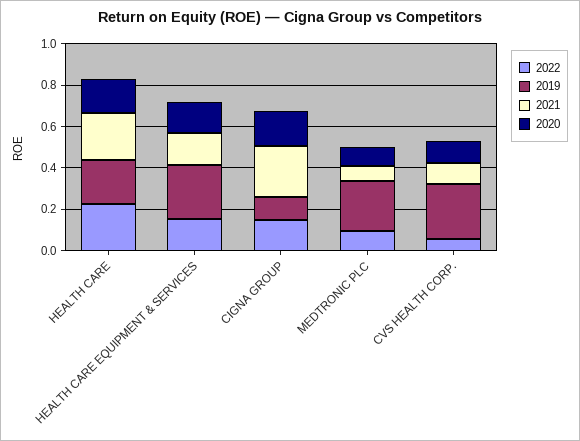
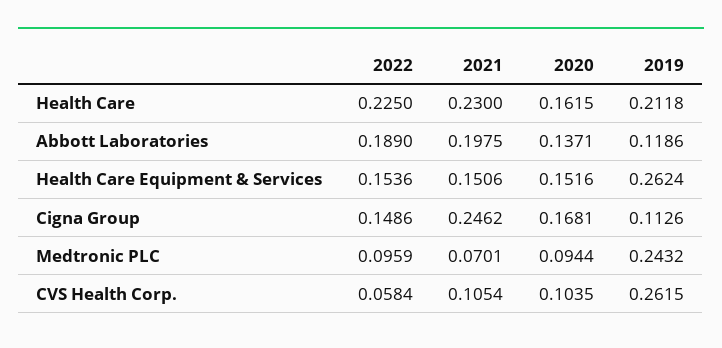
  {
    "2022": {
      "HEALTH CARE": 0.225,
      "HEALTH CARE EQUIPMENT & SERVICES": 0.1536,
      "CIGNA GROUP": 0.1486,
      "MEDTRONIC PLC": 0.0959,
-     "CVS HEALTH CORP.": 0.0584
+     "CVS HEALTH CORP.": 0.0584,
+     "Abbott Laboratories": 0.189
    },
    "2019": {
      "HEALTH CARE": 0.2118,
      "HEALTH CARE EQUIPMENT & SERVICES": 0.2624,
      "CIGNA GROUP": 0.1126,
      "MEDTRONIC PLC": 0.2432,
-     "CVS HEALTH CORP.": 0.2615
+     "CVS HEALTH CORP.": 0.2615,
+     "Abbott Laboratories": 0.1186
    },
    "2021": {
      "HEALTH CARE": 0.23,
      "HEALTH CARE EQUIPMENT & SERVICES": 0.1506,
      "CIGNA GROUP": 0.2462,
      "MEDTRONIC PLC": 0.0701,
-     "CVS HEALTH CORP.": 0.1054
+     "CVS HEALTH CORP.": 0.1054,
+     "Abbott Laboratories": 0.1975
    },
    "2020": {
      "HEALTH CARE": 0.1615,
      "HEALTH CARE EQUIPMENT & SERVICES": 0.1516,
      "CIGNA GROUP": 0.1681,
      "MEDTRONIC PLC": 0.0944,
-     "CVS HEALTH CORP.": 0.1035
+     "CVS HEALTH CORP.": 0.1035,
+     "Abbott Laboratories": 0.1371
    }
  }

